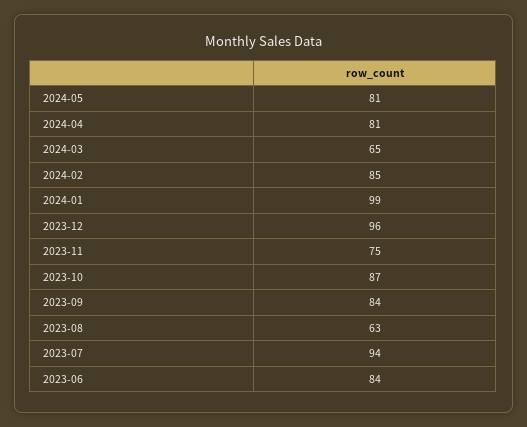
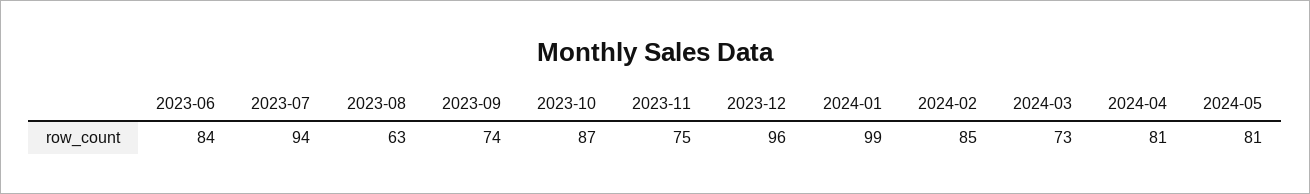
  {
    "2024-05": 81,
    "2024-04": 81,
-   "2024-03": 65,
+   "2024-03": 73,
    "2024-02": 85,
    "2024-01": 99,
    "2023-12": 96,
    "2023-11": 75,
    "2023-10": 87,
-   "2023-09": 84,
+   "2023-09": 74,
    "2023-08": 63,
    "2023-07": 94,
    "2023-06": 84
  }

